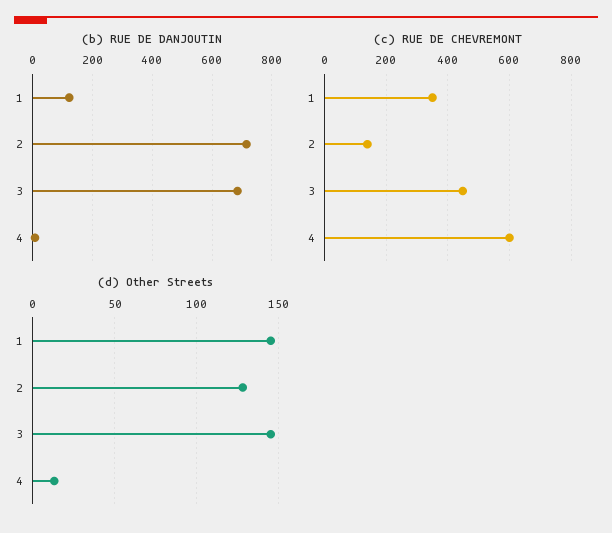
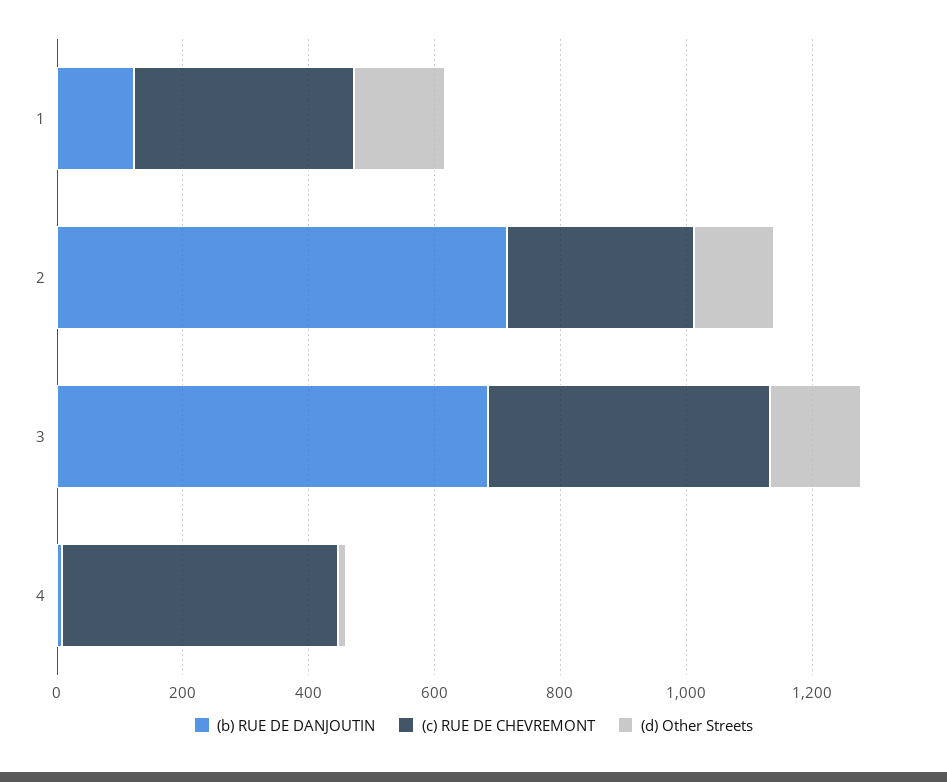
  {
    "(b) RUE DE DANJOUTIN": {
      "1": 125,
      "2": 725,
      "3": 675,
      "4": 0
    },
    "(c) RUE DE CHEVREMONT": {
      "1": 360,
-     "2": 140,
+     "2": 300,
      "3": 440,
-     "4": 600
+     "4": 450
    },
    "(d) Other Streets": {
      "1": 145,
      "2": 130,
      "3": 145,
      "4": 15
    }
  }

